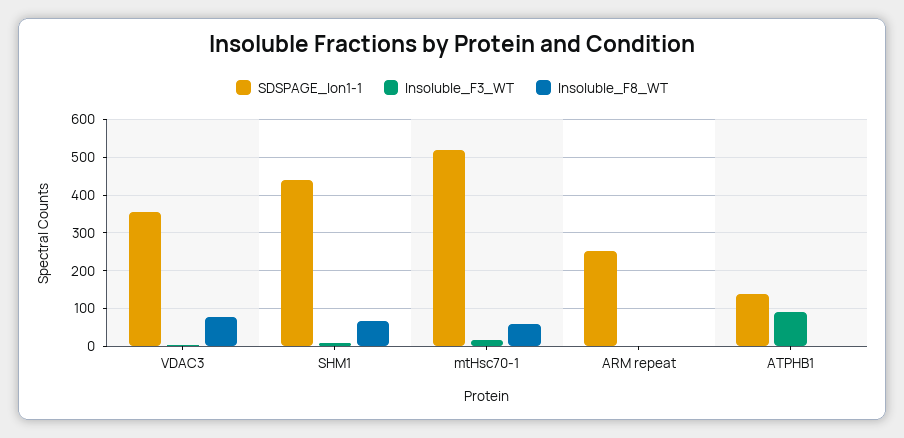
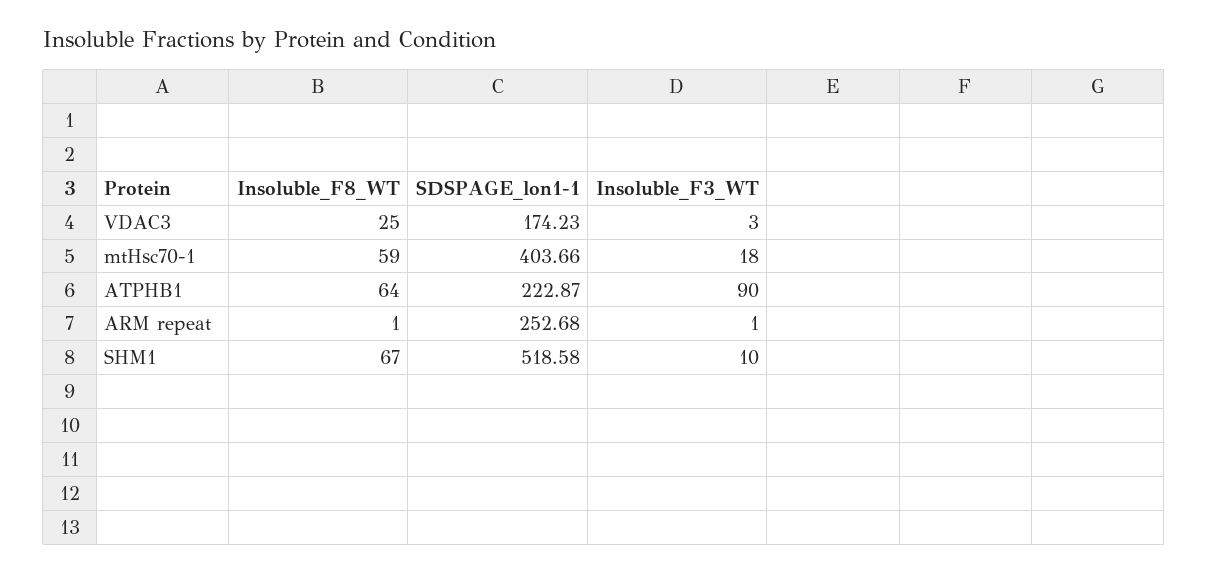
  {
    "SDSPAGE_lon1-1": {
-     "VDAC3": 360,
+     "VDAC3": 174.23,
-     "SHM1": 440,
+     "SHM1": 518.58,
-     "mtHsc70-1": 520,
+     "mtHsc70-1": 403.66,
      "ARM repeat": 252.68,
-     "ATPHB1": 140
+     "ATPHB1": 222.87
    },
    "Insoluble_F3_WT": {
      "VDAC3": 3,
      "SHM1": 10,
      "mtHsc70-1": 18,
      "ARM repeat": 1,
      "ATPHB1": 90
    },
    "Insoluble_F8_WT": {
-     "VDAC3": 80,
+     "VDAC3": 25,
      "SHM1": 67,
      "mtHsc70-1": 59,
      "ARM repeat": 1,
-     "ATPHB1": 0
+     "ATPHB1": 64
    }
  }

